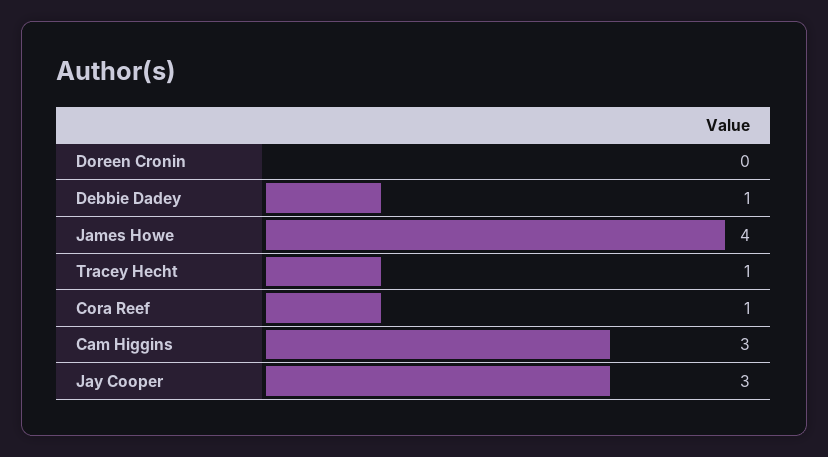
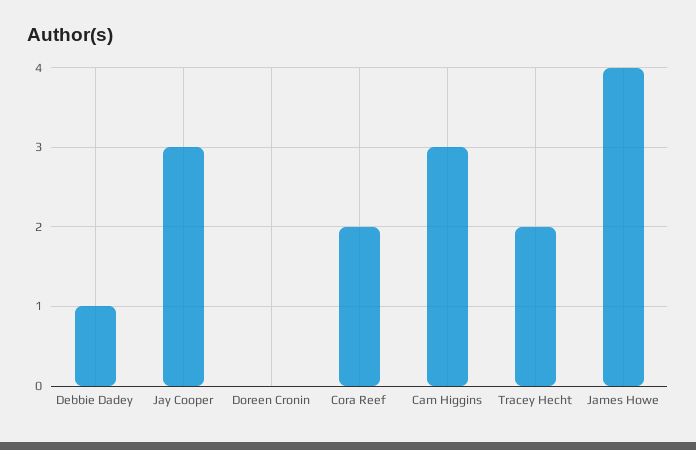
  {
    "Doreen Cronin": 0,
    "Debbie Dadey": 1,
    "James Howe": 4,
-   "Tracey Hecht": 1,
+   "Tracey Hecht": 2,
-   "Cora Reef": 1,
+   "Cora Reef": 2,
    "Cam Higgins": 3,
    "Jay Cooper": 3
  }

